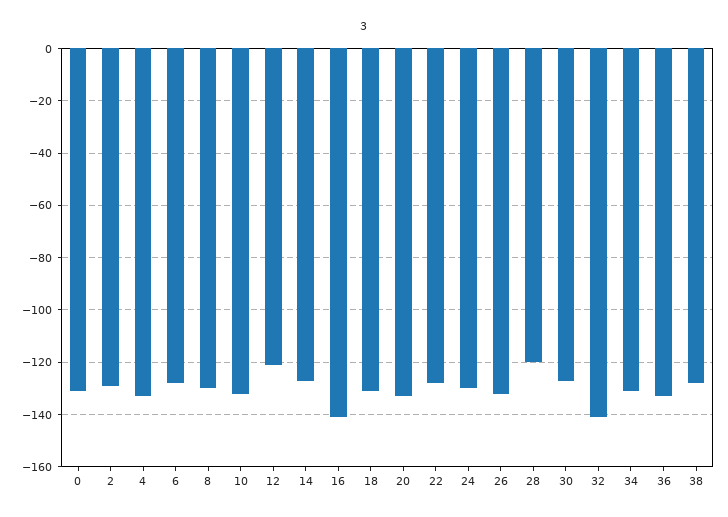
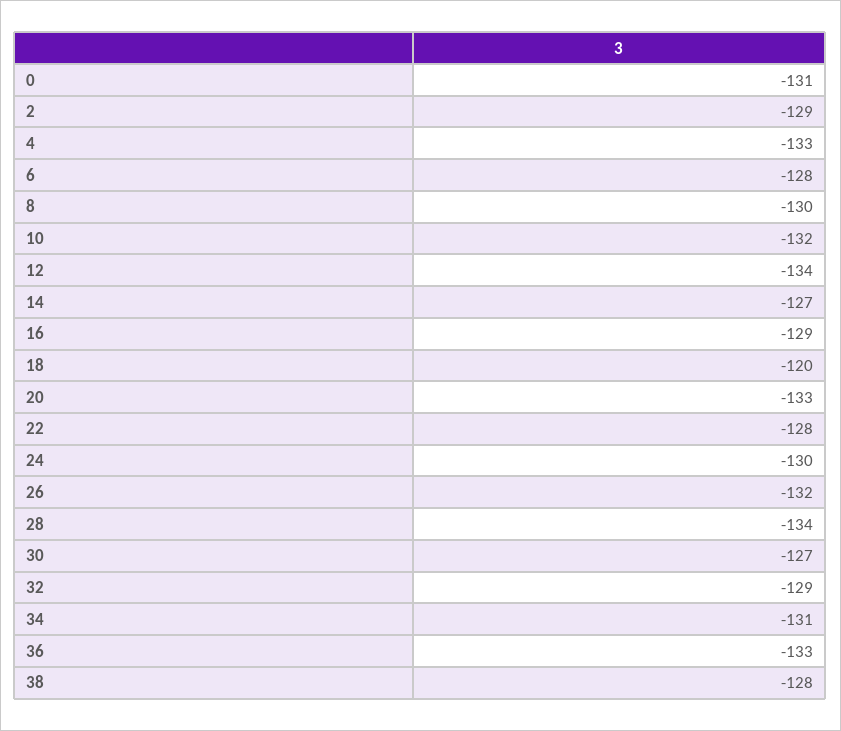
  {
    "0": -131,
    "2": -129,
    "4": -133,
    "6": -128,
    "8": -130,
    "10": -132,
-   "12": -120,
+   "12": -134,
    "14": -127,
-   "16": -140,
+   "16": -129,
-   "18": -130,
+   "18": -120,
    "20": -133,
    "22": -128,
    "24": -130,
    "26": -132,
-   "28": -120,
+   "28": -134,
    "30": -127,
-   "32": -140,
+   "32": -129,
    "34": -131,
    "36": -133,
    "38": -128
  }

